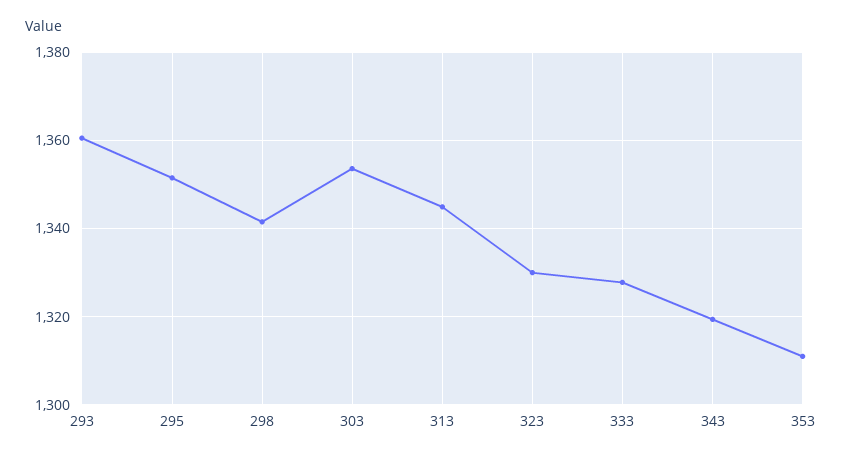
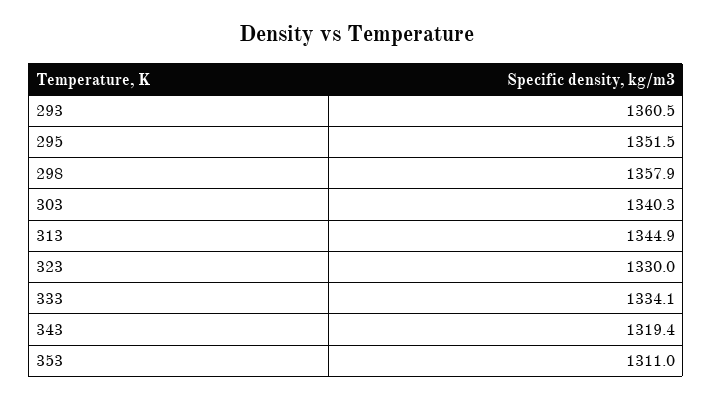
  {
    "293": 1360.5,
    "295": 1351.5,
-   "298": 1342,
+   "298": 1357.9,
-   "303": 1354,
+   "303": 1340.3,
    "313": 1344.9,
    "323": 1330,
-   "333": 1328,
+   "333": 1334.1,
    "343": 1319.4,
    "353": 1311
  }

